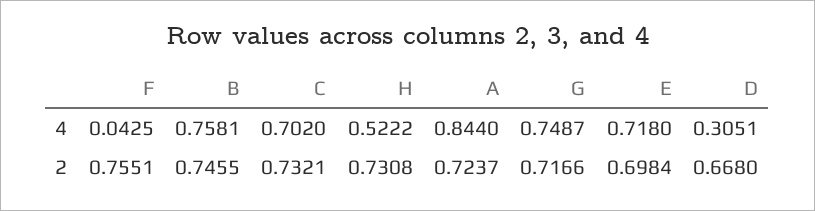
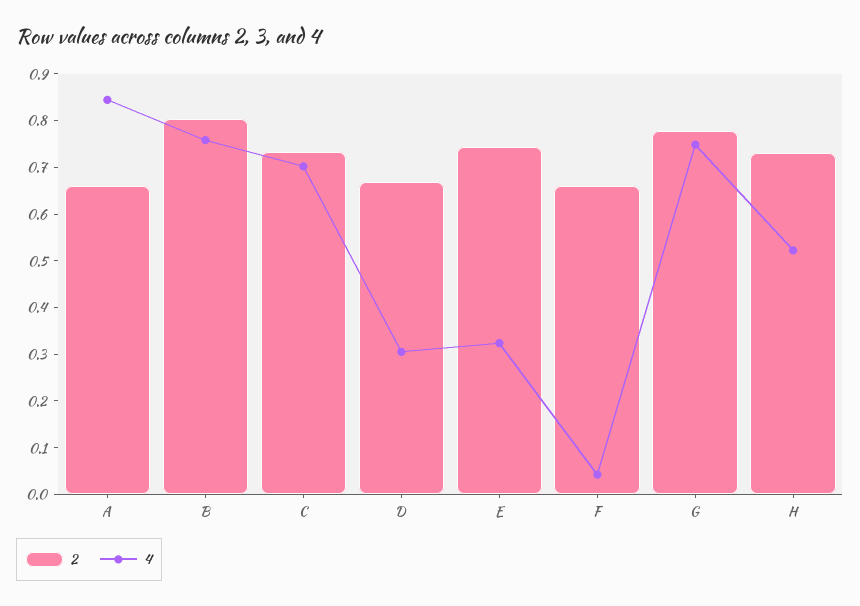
  {
    "4": {
      "F": 0.0425,
      "B": 0.7581,
      "C": 0.702,
      "H": 0.5222,
      "A": 0.844,
      "G": 0.7487,
-     "E": 0.718,
+     "E": 0.32,
      "D": 0.3051
    },
    "2": {
-     "F": 0.7551,
+     "F": 0.66,
-     "B": 0.7455,
+     "B": 0.8,
      "C": 0.7321,
      "H": 0.7308,
-     "A": 0.7237,
+     "A": 0.66,
-     "G": 0.7166,
+     "G": 0.78,
-     "E": 0.6984,
+     "E": 0.74,
      "D": 0.668
    }
  }

